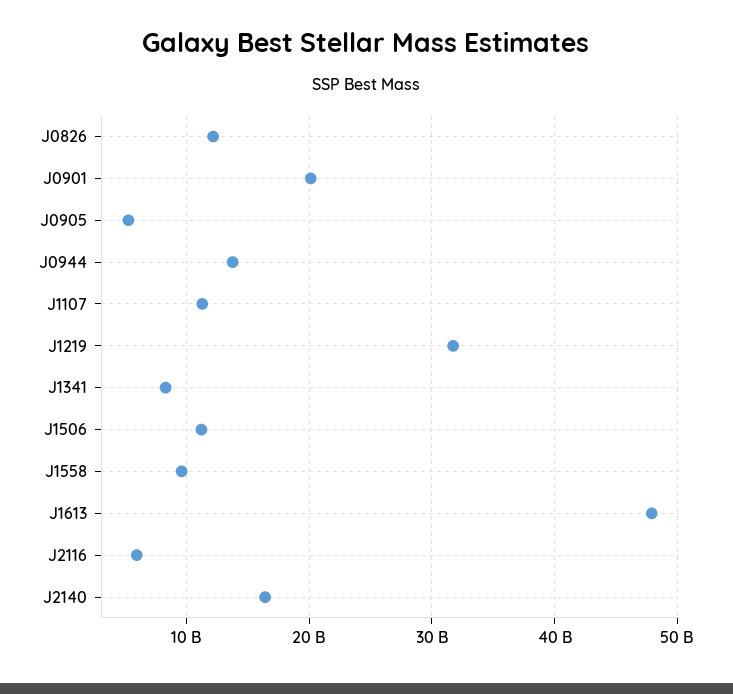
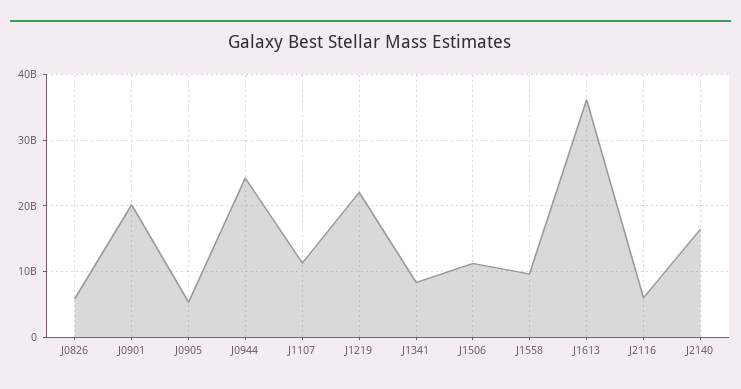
  {
-   "J0826": 12000000000,
+   "J0826": 6000000000,
    "J0901": 20000000000,
    "J0905": 5000000000,
-   "J0944": 14000000000,
+   "J0944": 24000000000,
    "J1107": 11000000000,
-   "J1219": 32000000000,
+   "J1219": 22000000000,
    "J1341": 8000000000,
    "J1506": 11000000000,
    "J1558": 10000000000,
-   "J1613": 48000000000,
+   "J1613": 36000000000,
    "J2116": 6000000000,
    "J2140": 16000000000
  }

